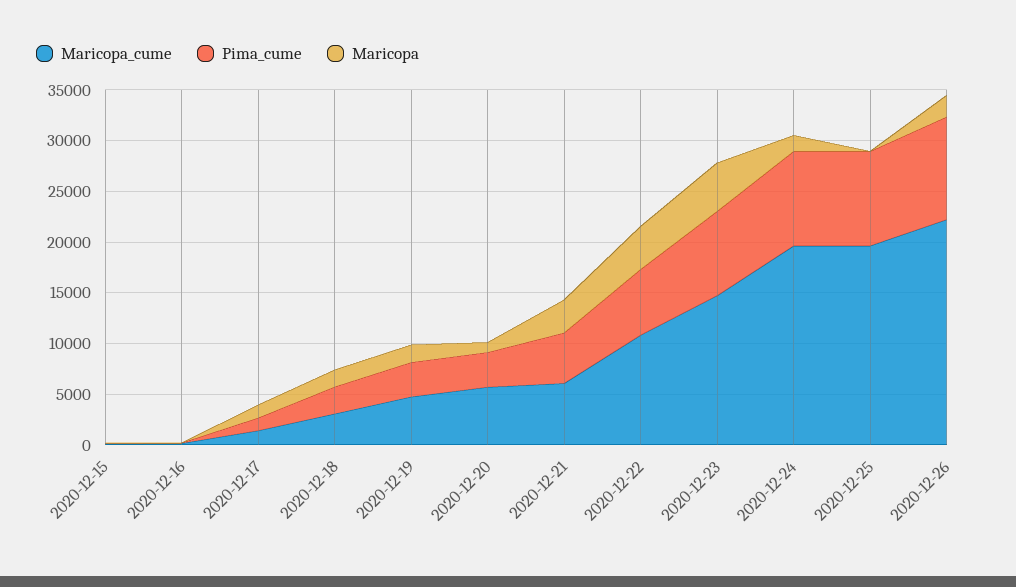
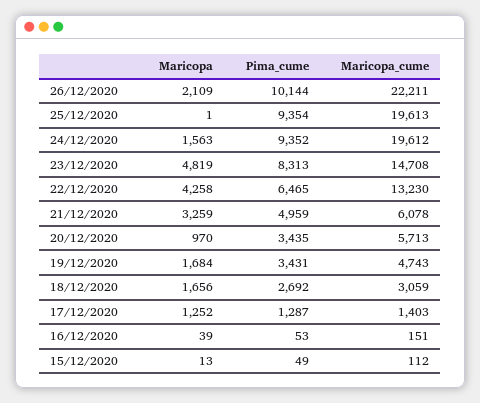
  {
    "Maricopa_cume": {
      "2020-12-15": 112,
      "2020-12-16": 151,
      "2020-12-17": 1403,
      "2020-12-18": 3059,
      "2020-12-19": 4743,
      "2020-12-20": 5713,
      "2020-12-21": 6078,
-     "2020-12-22": 11000,
+     "2020-12-22": 13230,
      "2020-12-23": 14708,
      "2020-12-24": 19612,
      "2020-12-25": 19613,
      "2020-12-26": 22211
    },
    "Pima_cume": {
      "2020-12-15": 49,
      "2020-12-16": 53,
      "2020-12-17": 1287,
      "2020-12-18": 2692,
      "2020-12-19": 3431,
      "2020-12-20": 3435,
      "2020-12-21": 4959,
      "2020-12-22": 6465,
      "2020-12-23": 8313,
      "2020-12-24": 9352,
      "2020-12-25": 9354,
      "2020-12-26": 10144
    },
    "Maricopa": {
      "2020-12-15": 13,
      "2020-12-16": 39,
      "2020-12-17": 1252,
      "2020-12-18": 1656,
      "2020-12-19": 1684,
      "2020-12-20": 970,
      "2020-12-21": 3259,
      "2020-12-22": 4258,
      "2020-12-23": 4819,
      "2020-12-24": 1563,
      "2020-12-25": 1,
      "2020-12-26": 2109
    }
  }

